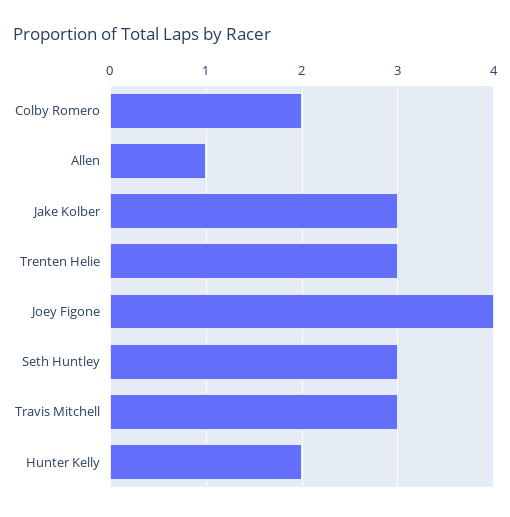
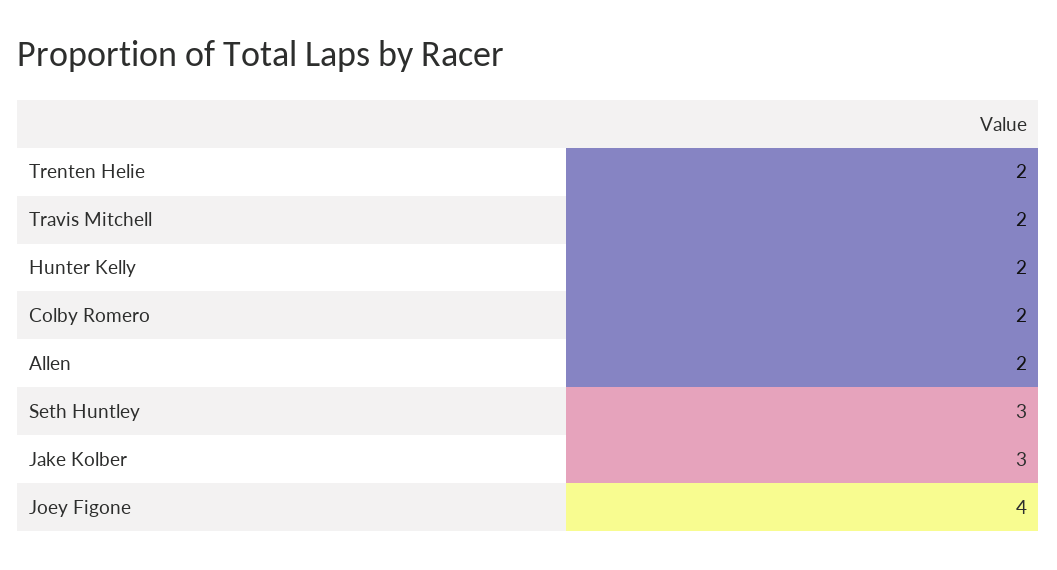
  {
    "Colby Romero": 2,
-   "Allen": 1,
+   "Allen": 2,
    "Jake Kolber": 3,
-   "Trenten Helie": 3,
+   "Trenten Helie": 2,
    "Joey Figone": 4,
    "Seth Huntley": 3,
-   "Travis Mitchell": 3,
+   "Travis Mitchell": 2,
    "Hunter Kelly": 2
  }

